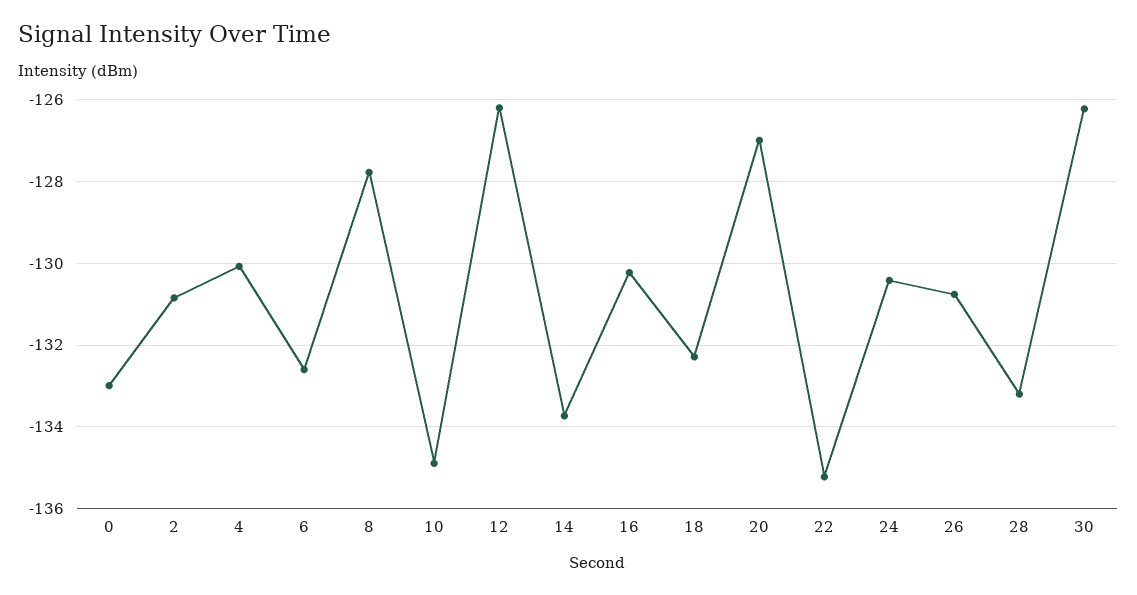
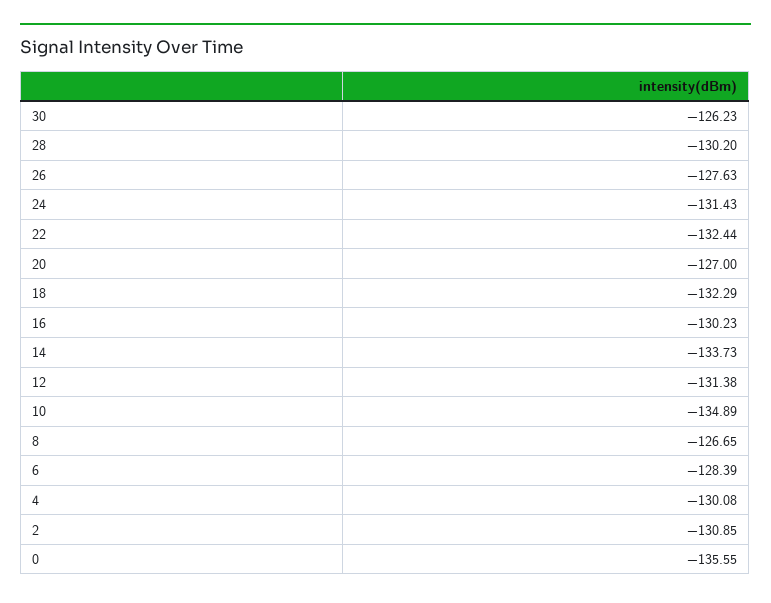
  {
-   "0": -133,
+   "0": -135.55,
    "2": -130.85,
    "4": -130.08,
-   "6": -132.6,
+   "6": -128.39,
-   "8": -127.8,
+   "8": -126.65,
    "10": -134.89,
-   "12": -126.2,
+   "12": -131.38,
    "14": -133.73,
    "16": -130.23,
    "18": -132.29,
    "20": -127,
-   "22": -135.2,
+   "22": -132.44,
-   "24": -130.4,
+   "24": -131.43,
-   "26": -130.8,
+   "26": -127.63,
-   "28": -133.2,
+   "28": -130.2,
    "30": -126.23
  }

